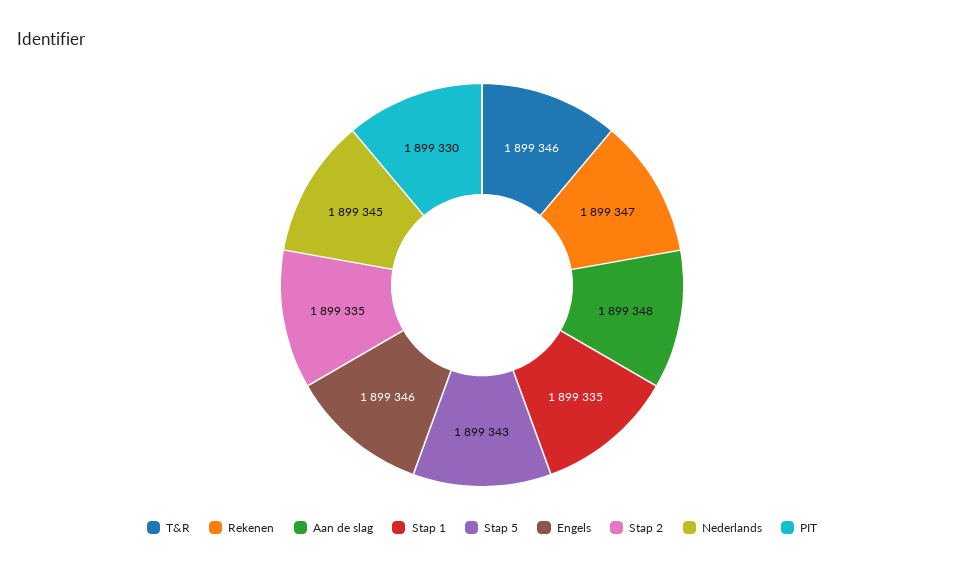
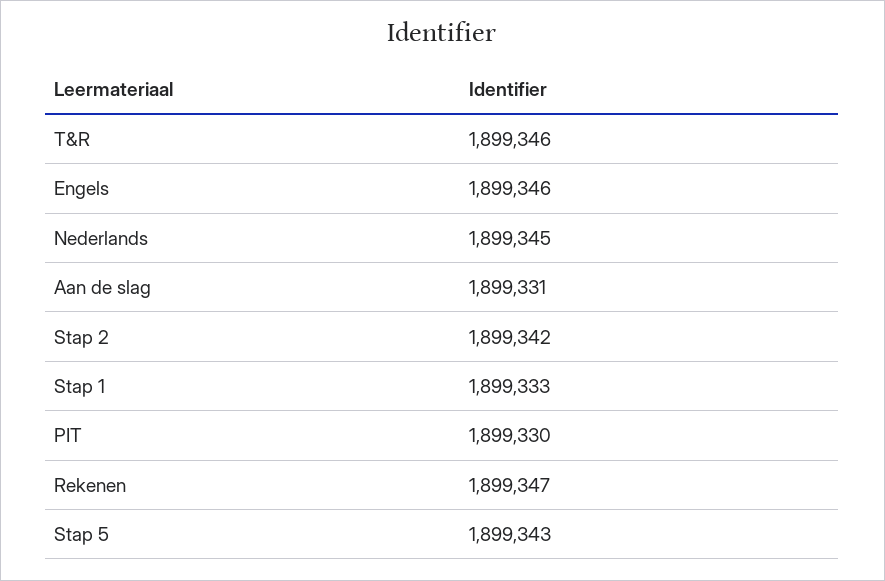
  {
    "T&R": 1899346,
    "Rekenen": 1899347,
-   "Aan de slag": 1899348,
+   "Aan de slag": 1899331,
-   "Stap 1": 1899335,
+   "Stap 1": 1899333,
    "Stap 5": 1899343,
    "Engels": 1899346,
-   "Stap 2": 1899335,
+   "Stap 2": 1899342,
    "Nederlands": 1899345,
    "PIT": 1899330
  }

